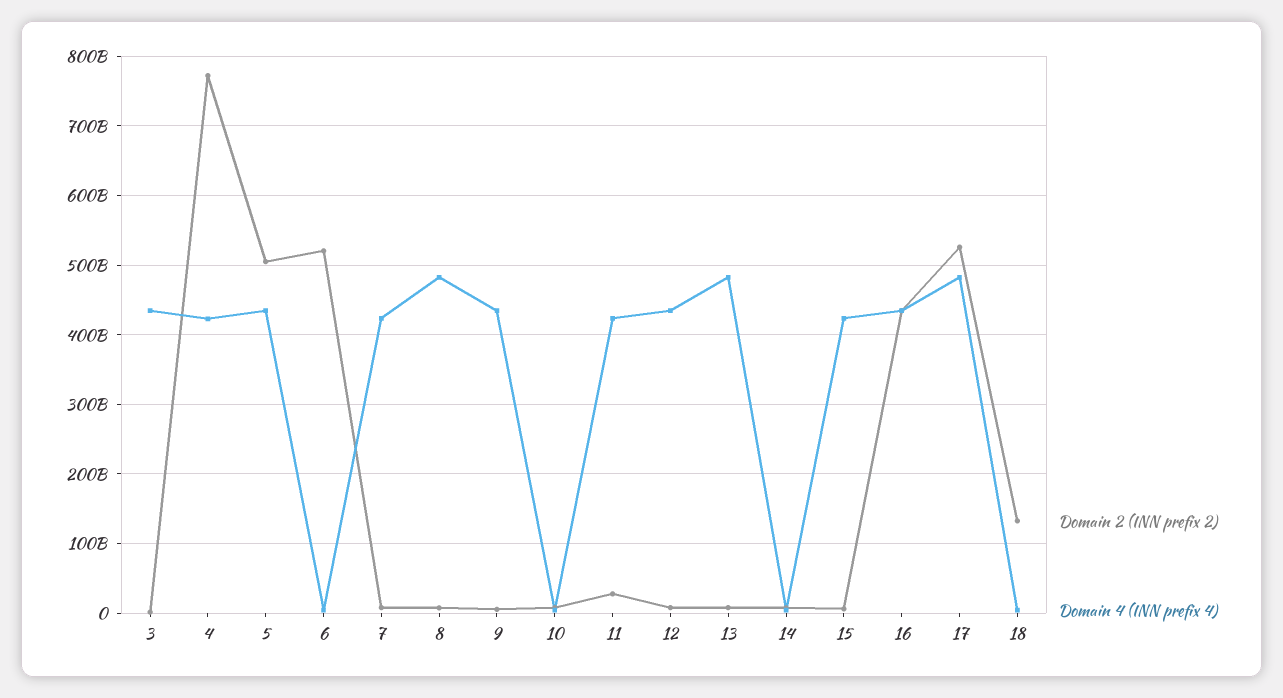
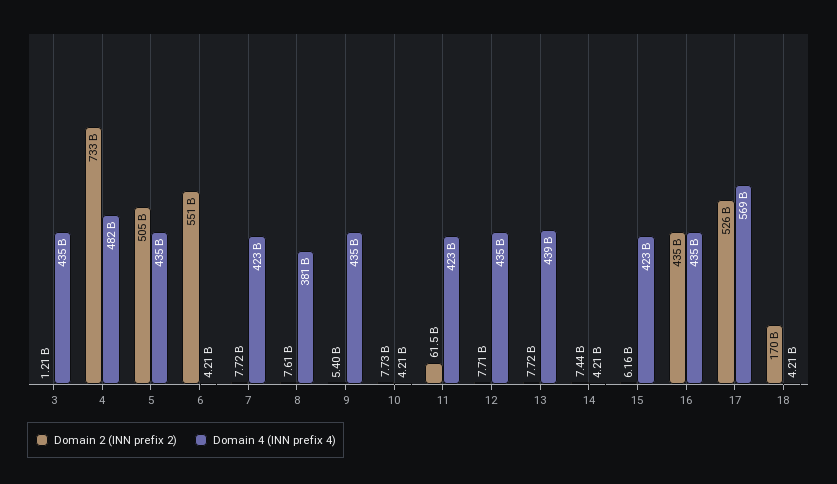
  {
    "Domain 2 (INN prefix 2)": {
      "3": 1210000000,
-     "4": 770000000000,
+     "4": 733000000000,
      "5": 505000000000,
-     "6": 520000000000,
+     "6": 551000000000,
      "7": 7720000000,
      "8": 7610000000,
      "9": 5400000000,
      "10": 7730000000,
-     "11": 30000000000,
+     "11": 61500000000,
      "12": 7710000000,
      "13": 7720000000,
      "14": 7440000000,
      "15": 6160000000,
      "16": 435000000000,
      "17": 526000000000,
-     "18": 130000000000
+     "18": 170000000000
    },
    "Domain 4 (INN prefix 4)": {
      "3": 435000000000,
-     "4": 420000000000,
+     "4": 482000000000,
      "5": 435000000000,
      "6": 4210000000,
      "7": 423000000000,
-     "8": 480000000000,
+     "8": 381000000000,
      "9": 435000000000,
      "10": 4210000000,
      "11": 423000000000,
      "12": 435000000000,
-     "13": 480000000000,
+     "13": 439000000000,
      "14": 4210000000,
      "15": 423000000000,
      "16": 435000000000,
-     "17": 480000000000,
+     "17": 569000000000,
      "18": 4210000000
    }
  }

